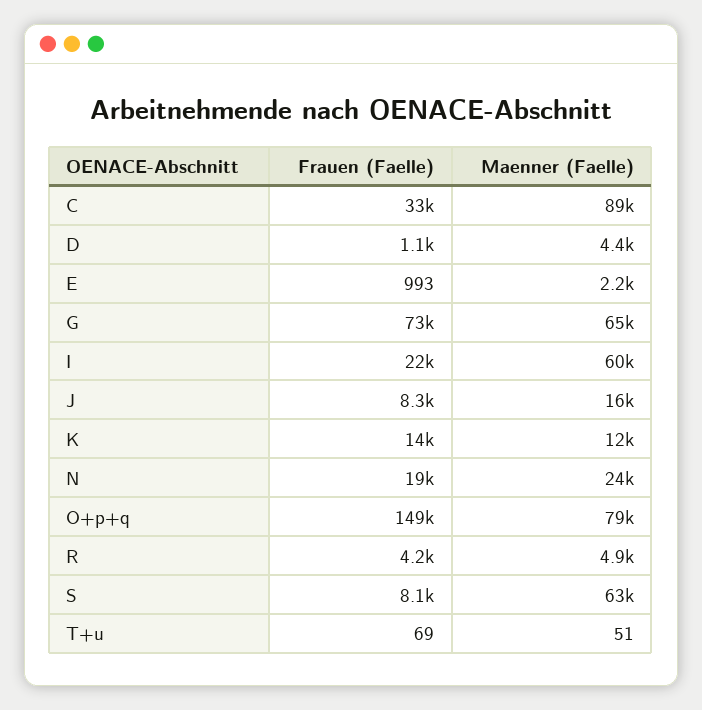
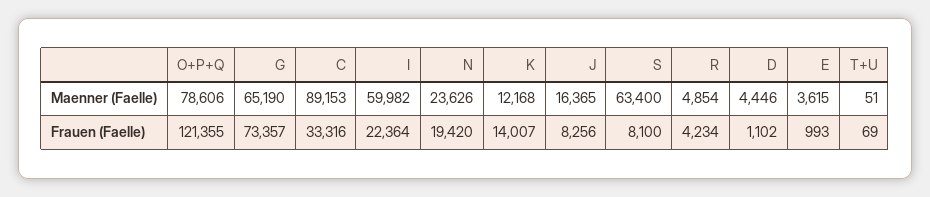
  {
    "Frauen (Faelle)": {
      "C": 33316,
      "D": 1102,
      "E": 993,
      "G": 73357,
      "I": 22364,
      "J": 8256,
      "K": 14007,
      "N": 19420,
-     "O+p+q": 149000,
+     "O+p+q": 121355,
      "R": 4234,
      "S": 8100,
      "T+u": 69
    },
    "Maenner (Faelle)": {
      "C": 89153,
      "D": 4446,
-     "E": 2200,
+     "E": 3615,
      "G": 65190,
      "I": 59982,
      "J": 16365,
      "K": 12168,
      "N": 23626,
      "O+p+q": 78606,
      "R": 4854,
      "S": 63400,
      "T+u": 51
    }
  }

